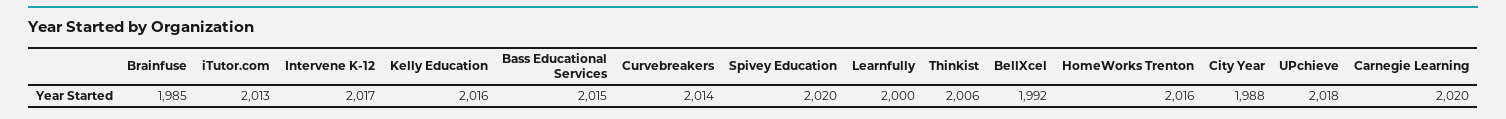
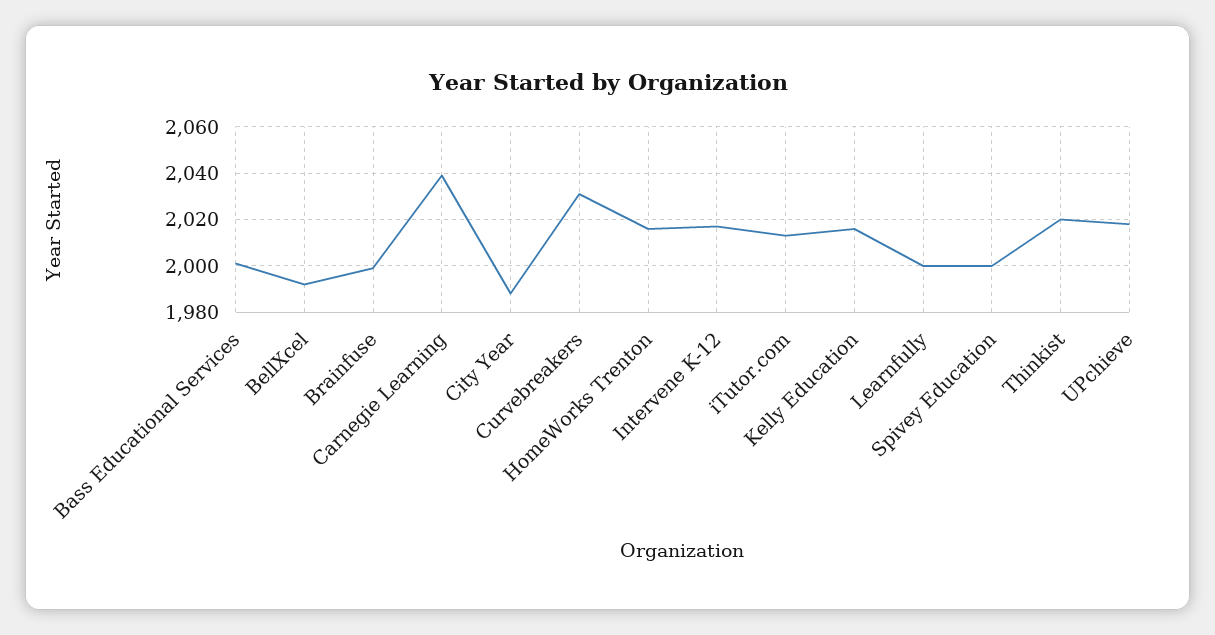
  {
-   "Brainfuse": 1985,
+   "Brainfuse": 2000,
    "iTutor.com": 2013,
    "Intervene K-12": 2017,
    "Kelly Education": 2016,
-   "Bass Educational Services": 2015,
+   "Bass Educational Services": 2000,
-   "Curvebreakers": 2014,
+   "Curvebreakers": 2030,
-   "Spivey Education": 2020,
+   "Spivey Education": 2000,
    "Learnfully": 2000,
-   "Thinkist": 2006,
+   "Thinkist": 2020,
    "BellXcel": 1992,
    "HomeWorks Trenton": 2016,
    "City Year": 1988,
    "UPchieve": 2018,
-   "Carnegie Learning": 2020
+   "Carnegie Learning": 2040
  }

